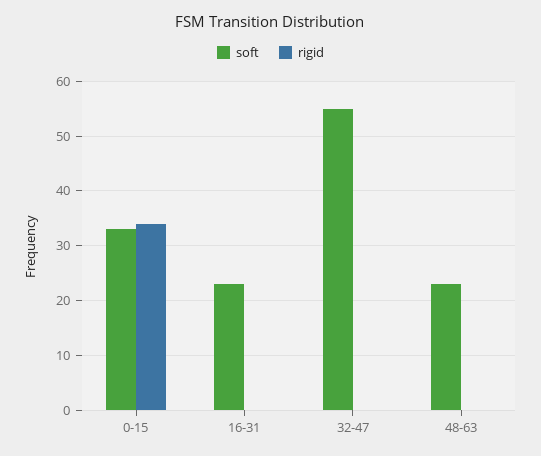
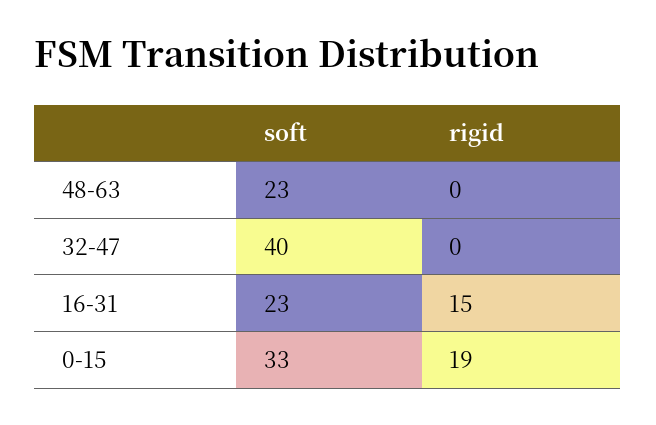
  {
    "soft": {
      "0-15": 33,
      "16-31": 23,
-     "32-47": 55,
+     "32-47": 40,
      "48-63": 23
    },
    "rigid": {
-     "0-15": 35,
+     "0-15": 19,
-     "16-31": 0,
+     "16-31": 15,
      "32-47": 0,
      "48-63": 0
    }
  }

